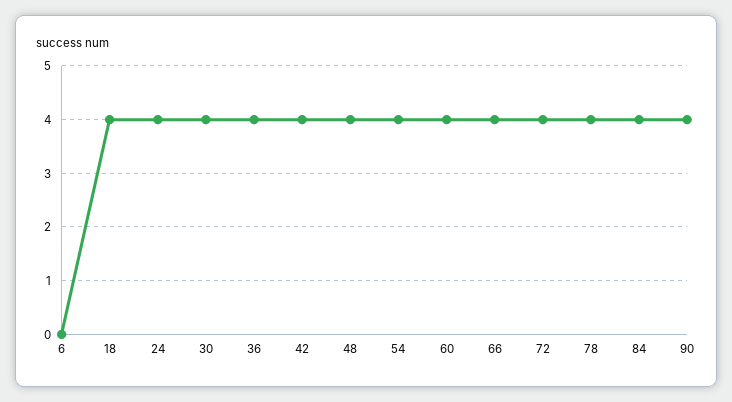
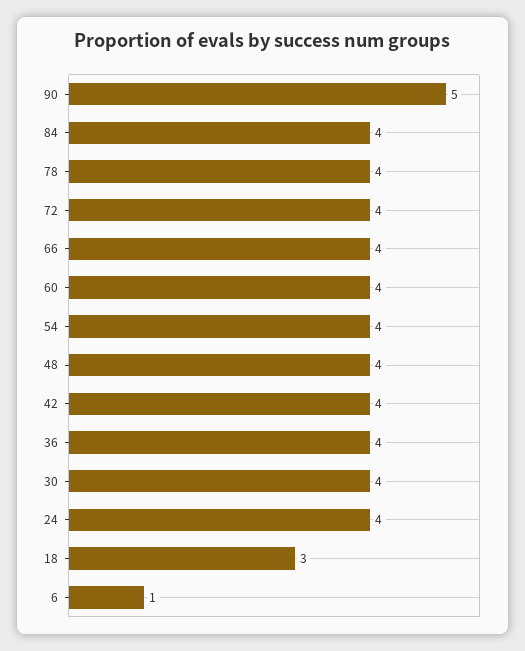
  {
-   "6": 0,
+   "6": 1,
-   "18": 4,
+   "18": 3,
    "24": 4,
    "30": 4,
    "36": 4,
    "42": 4,
    "48": 4,
    "54": 4,
    "60": 4,
    "66": 4,
    "72": 4,
    "78": 4,
    "84": 4,
-   "90": 4
+   "90": 5
  }

